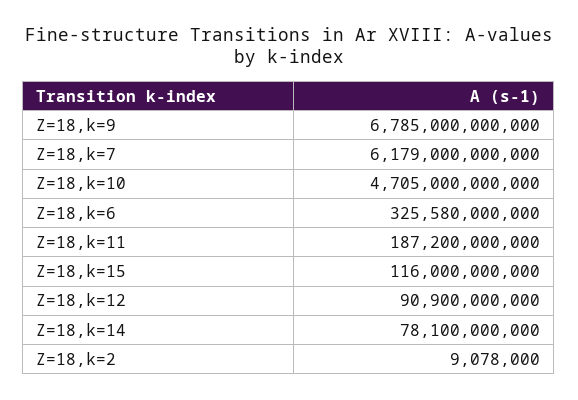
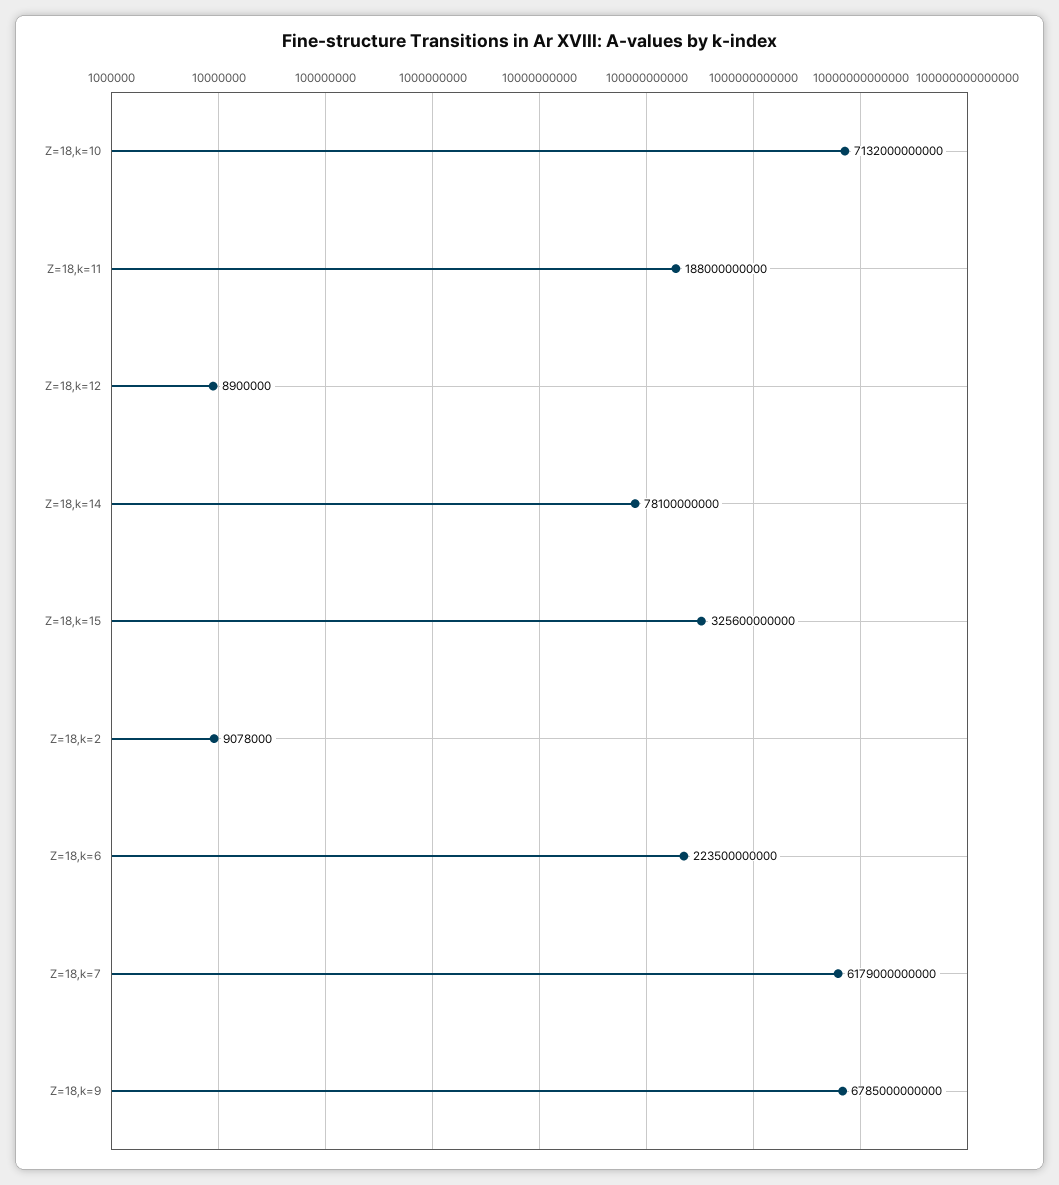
  {
    "Z=18,k=9": 6785000000000,
    "Z=18,k=7": 6179000000000,
-   "Z=18,k=10": 4705000000000,
+   "Z=18,k=10": 7132000000000,
-   "Z=18,k=6": 325580000000,
+   "Z=18,k=6": 223500000000,
-   "Z=18,k=11": 187200000000,
+   "Z=18,k=11": 188000000000,
-   "Z=18,k=15": 116000000000,
+   "Z=18,k=15": 325600000000,
-   "Z=18,k=12": 90900000000,
+   "Z=18,k=12": 8900000,
    "Z=18,k=14": 78100000000,
    "Z=18,k=2": 9078000
  }

